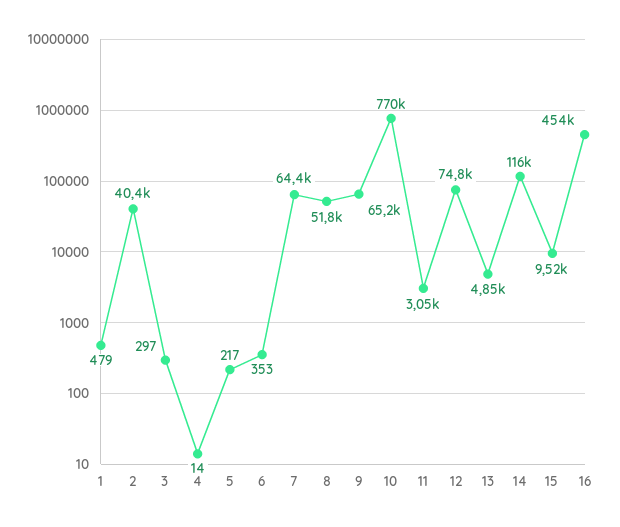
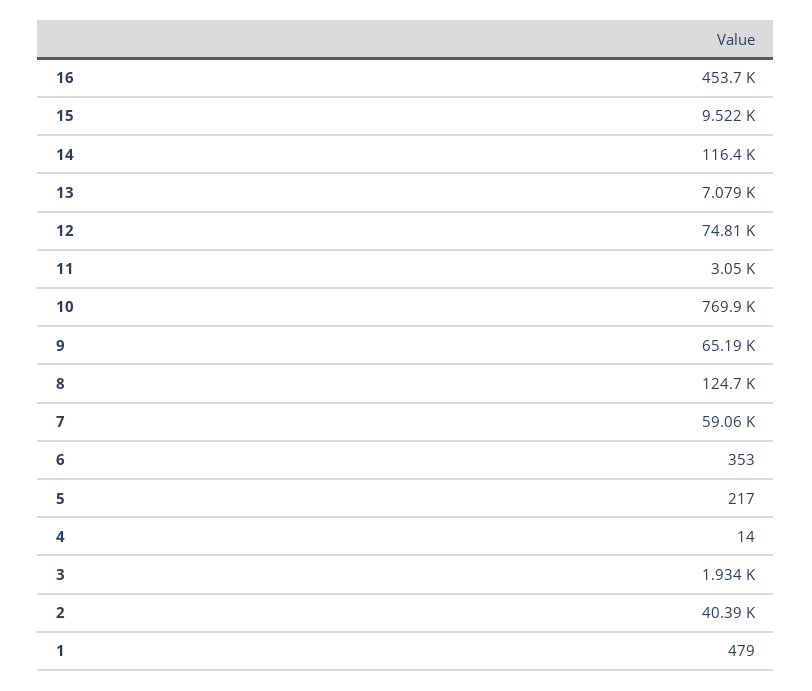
  {
    "1": 479,
    "2": 40390,
-   "3": 297,
+   "3": 1934,
    "4": 14,
    "5": 217,
    "6": 353,
-   "7": 64400,
+   "7": 59060,
-   "8": 51800,
+   "8": 124700,
    "9": 65190,
    "10": 769900,
    "11": 3050,
    "12": 74810,
-   "13": 4850,
+   "13": 7079,
    "14": 116400,
    "15": 9522,
    "16": 453700
  }

